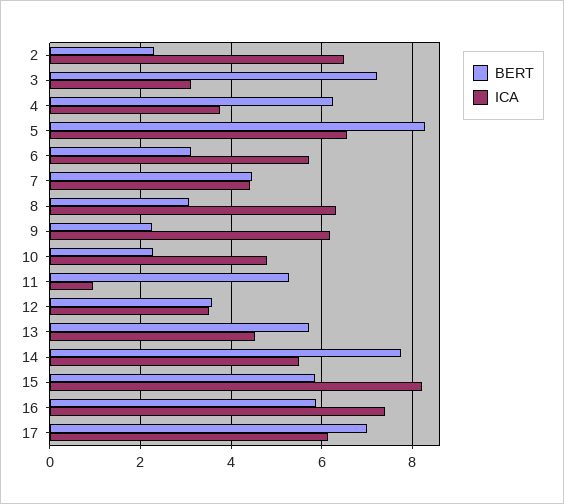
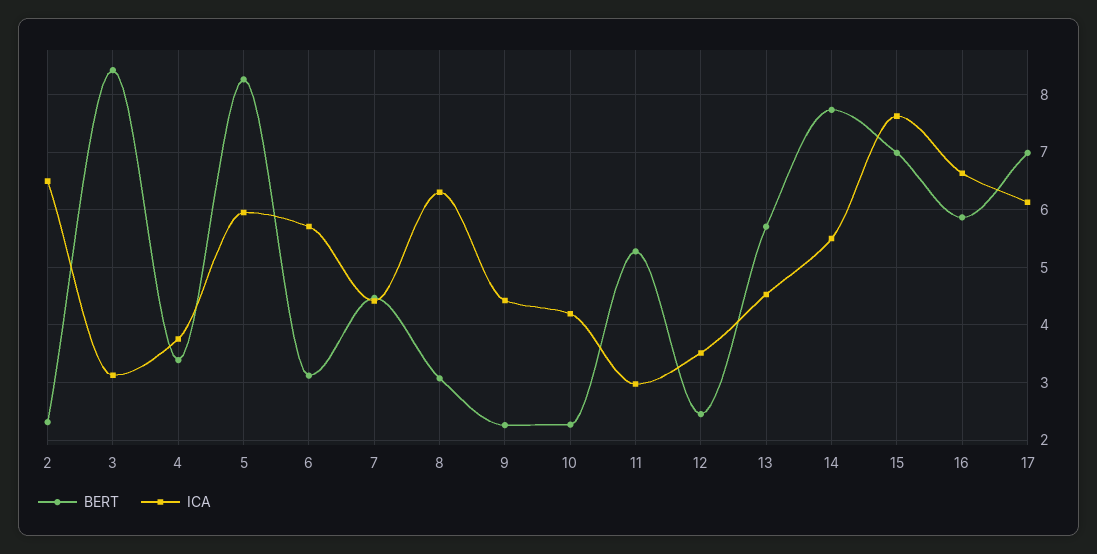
  {
    "BERT": {
      "2": 2.4,
-     "3": 7.2,
+     "3": 8.4,
-     "4": 6.2,
+     "4": 3.4,
      "5": 8.2,
      "6": 3.2,
      "7": 4.4,
      "8": 3,
      "9": 2.2,
      "10": 2.2,
      "11": 5.2,
-     "12": 3.6,
+     "12": 2.4,
      "13": 5.8,
      "14": 7.8,
-     "15": 5.8,
+     "15": 7,
      "16": 5.8,
      "17": 7
    },
    "ICA": {
      "2": 6.6,
      "3": 3.2,
      "4": 3.8,
-     "5": 6.6,
+     "5": 6,
      "6": 5.8,
      "7": 4.4,
      "8": 6.4,
-     "9": 6.2,
+     "9": 4.4,
-     "10": 4.8,
+     "10": 4.2,
-     "11": 1,
+     "11": 3,
      "12": 3.6,
      "13": 4.6,
      "14": 5.6,
-     "15": 8.2,
+     "15": 7.6,
-     "16": 7.4,
+     "16": 6.6,
      "17": 6.2
    }
  }

